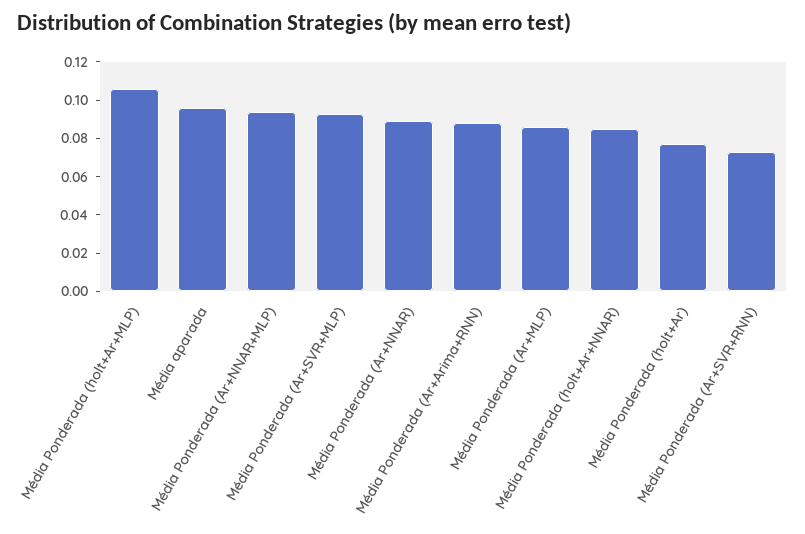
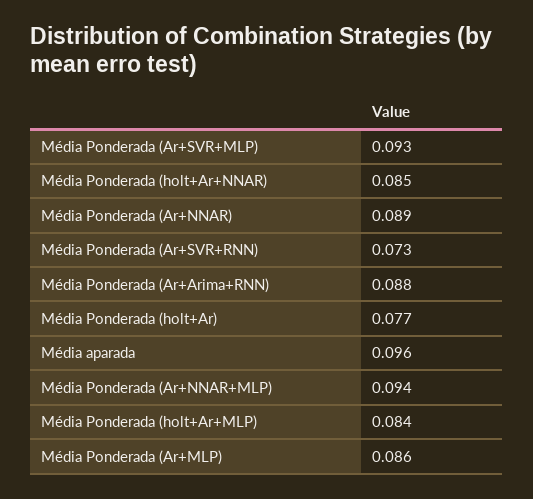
  {
-   "Média Ponderada (holt+Ar+MLP)": 0.105,
+   "Média Ponderada (holt+Ar+MLP)": 0.084,
    "Média aparada": 0.096,
    "Média Ponderada (Ar+NNAR+MLP)": 0.094,
    "Média Ponderada (Ar+SVR+MLP)": 0.093,
    "Média Ponderada (Ar+NNAR)": 0.089,
    "Média Ponderada (Ar+Arima+RNN)": 0.088,
    "Média Ponderada (Ar+MLP)": 0.086,
    "Média Ponderada (holt+Ar+NNAR)": 0.085,
    "Média Ponderada (holt+Ar)": 0.077,
    "Média Ponderada (Ar+SVR+RNN)": 0.073
  }

